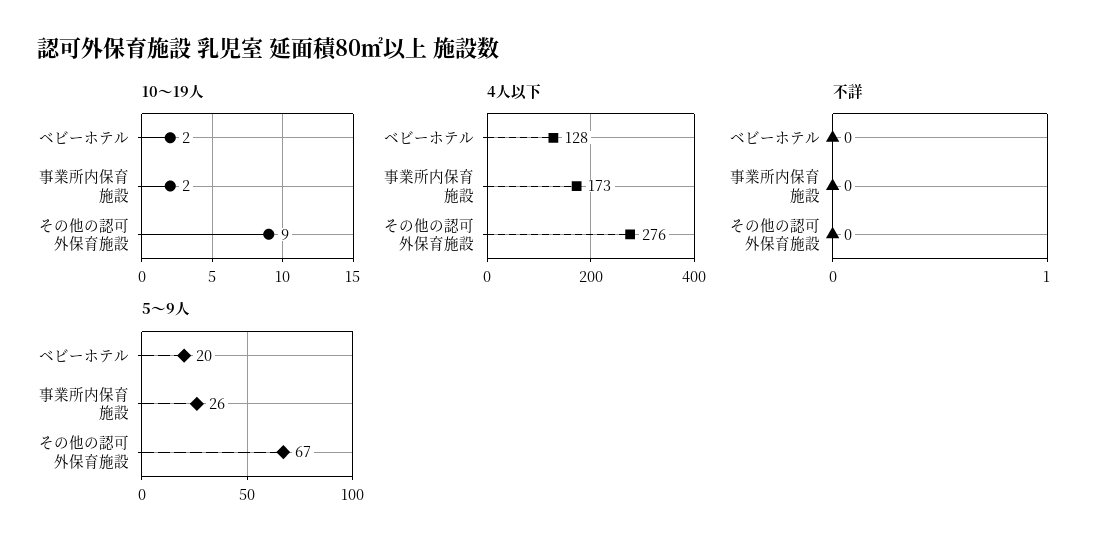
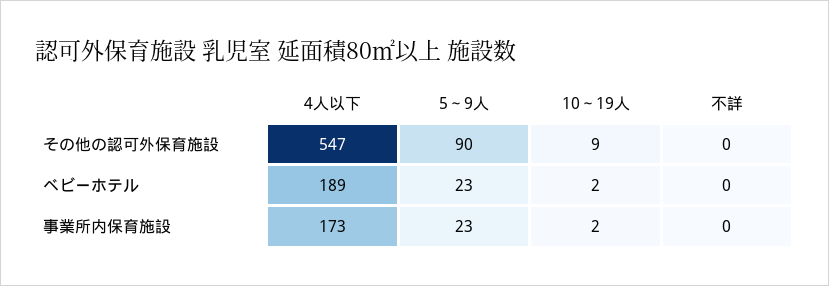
  {
    "10～19人": {
      "ベビーホテル": 2,
      "事業所内保育施設": 2,
      "その他の認可外保育施設": 9
    },
    "4人以下": {
-     "ベビーホテル": 128,
+     "ベビーホテル": 189,
      "事業所内保育施設": 173,
-     "その他の認可外保育施設": 276
+     "その他の認可外保育施設": 547
    },
    "不詳": {
      "ベビーホテル": 0,
      "事業所内保育施設": 0,
      "その他の認可外保育施設": 0
    },
    "5～9人": {
-     "ベビーホテル": 20,
+     "ベビーホテル": 23,
-     "事業所内保育施設": 26,
+     "事業所内保育施設": 23,
-     "その他の認可外保育施設": 67
+     "その他の認可外保育施設": 90
    }
  }

